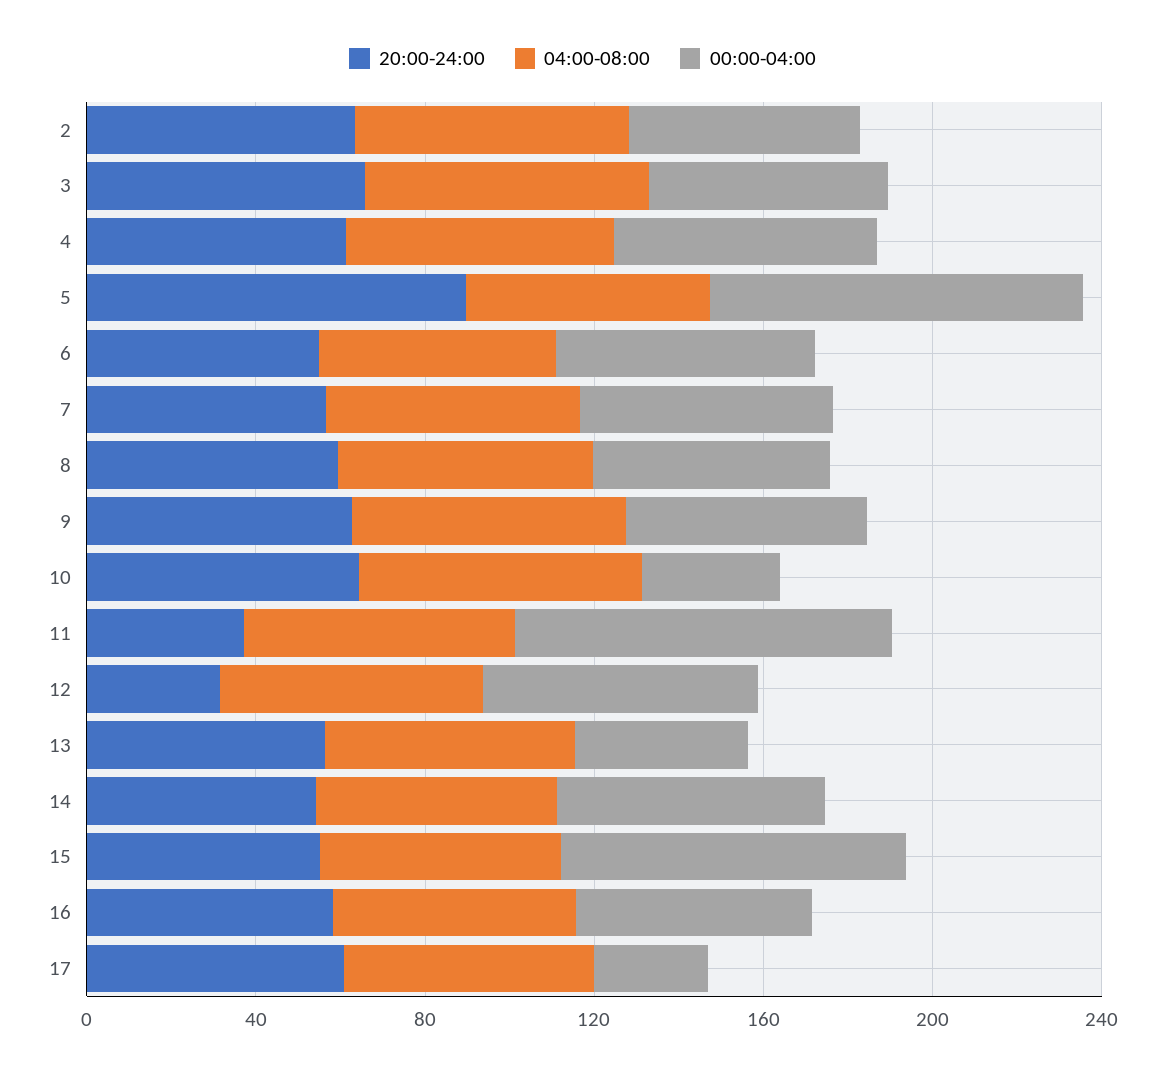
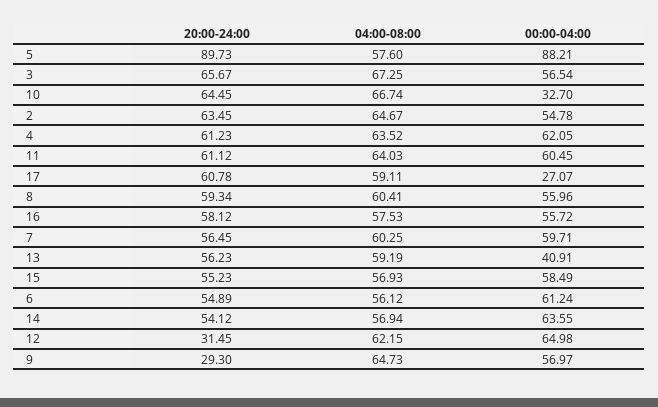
  {
    "20:00-24:00": {
      "2": 63.45,
      "3": 65.67,
      "4": 61.23,
      "5": 89.73,
      "6": 54.89,
      "7": 56.45,
      "8": 59.34,
-     "9": 60,
+     "9": 29.3,
      "10": 64.45,
-     "11": 40,
+     "11": 61.12,
      "12": 31.45,
      "13": 56.23,
      "14": 54.12,
      "15": 55.23,
      "16": 58.12,
      "17": 60.78
    },
    "04:00-08:00": {
      "2": 64.67,
      "3": 67.25,
      "4": 63.52,
      "5": 57.6,
      "6": 56.12,
      "7": 60.25,
      "8": 60.41,
      "9": 64.73,
      "10": 66.74,
      "11": 64.03,
      "12": 62.15,
      "13": 59.19,
      "14": 56.94,
      "15": 56.93,
      "16": 57.53,
      "17": 59.11
    },
    "00:00-04:00": {
      "2": 54.78,
      "3": 56.54,
      "4": 62.05,
      "5": 88.21,
      "6": 61.24,
      "7": 59.71,
      "8": 55.96,
      "9": 56.97,
      "10": 32.7,
-     "11": 90,
+     "11": 60.45,
      "12": 64.98,
      "13": 40.91,
      "14": 63.55,
-     "15": 80,
+     "15": 58.49,
      "16": 55.72,
      "17": 27.07
    }
  }

